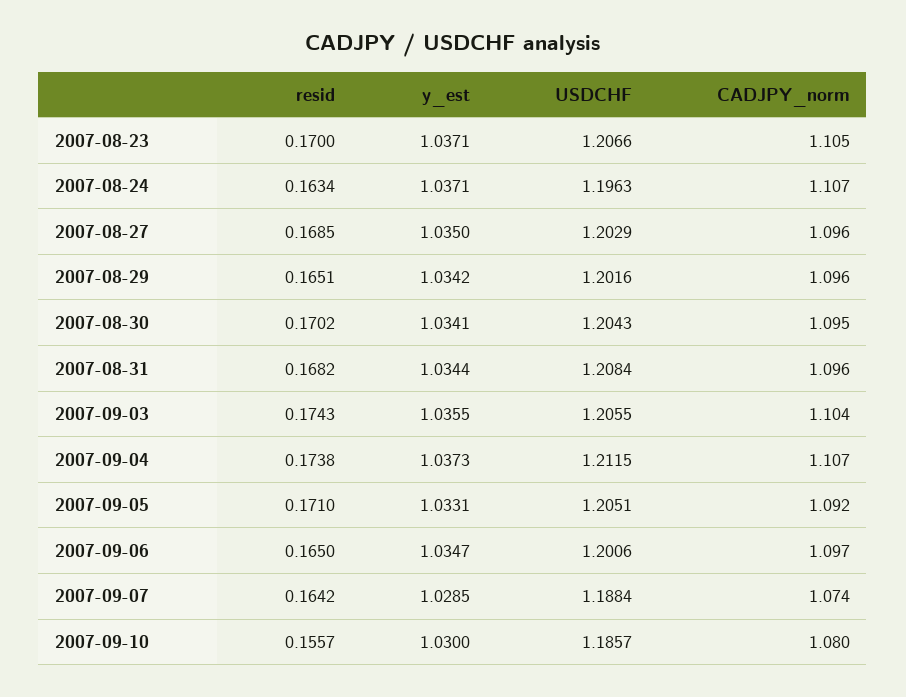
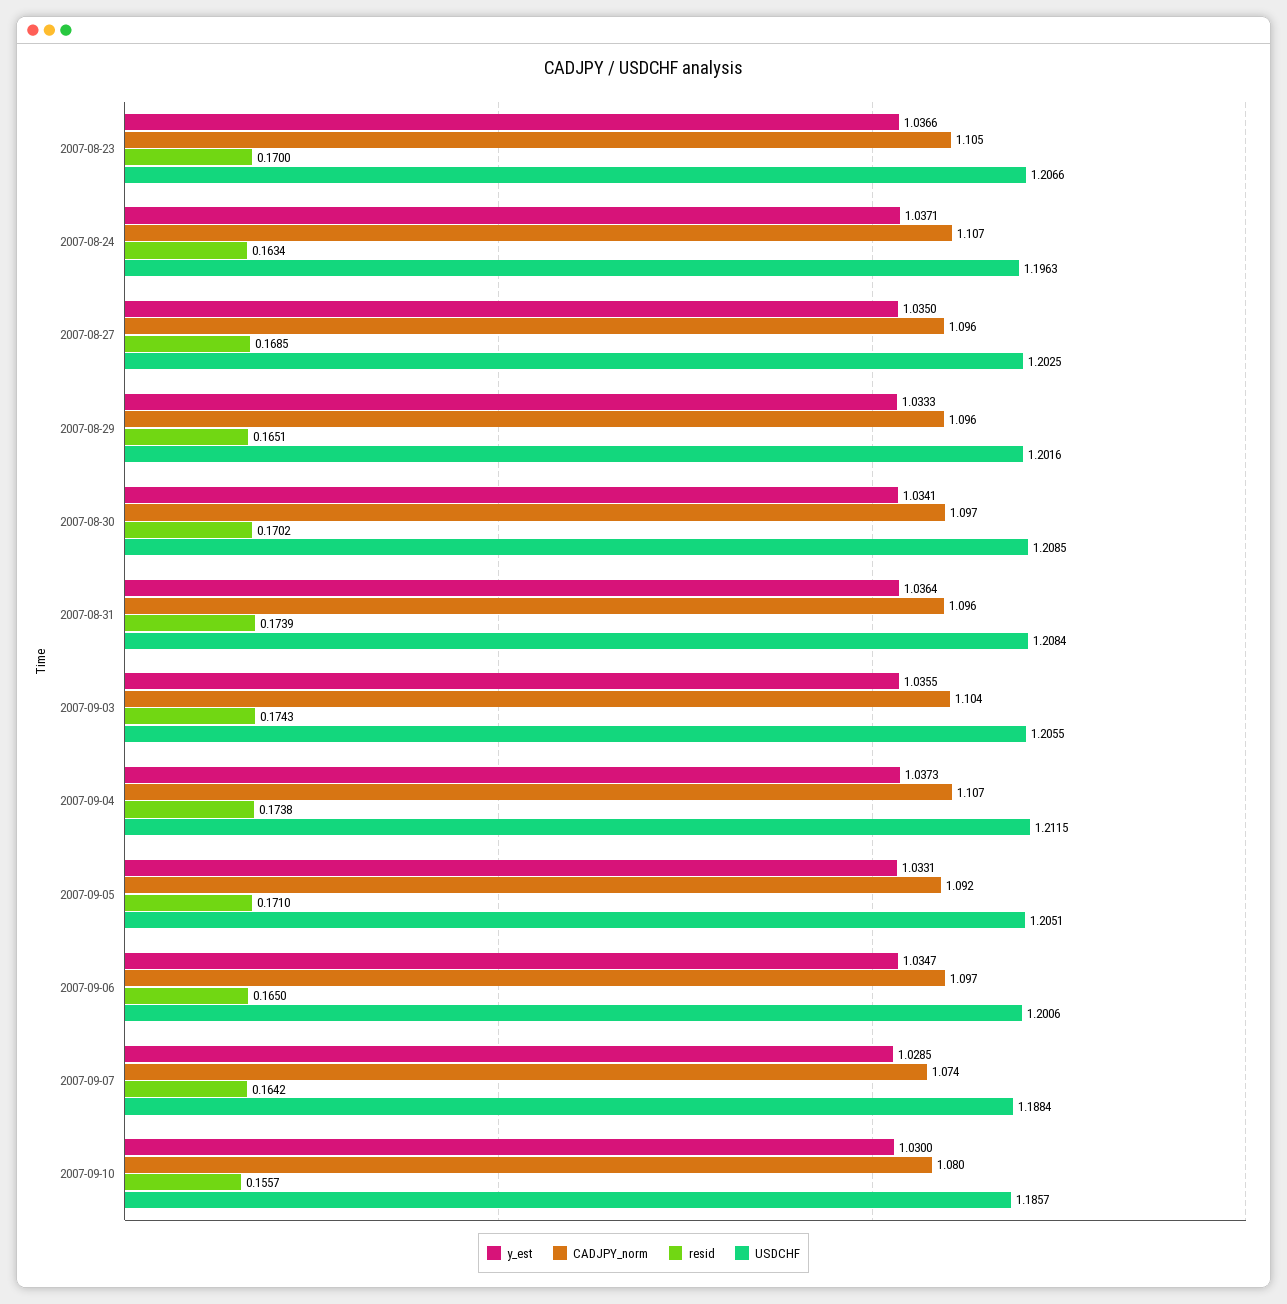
  {
    "resid": {
      "2007-08-23": 0.17,
      "2007-08-24": 0.1634,
      "2007-08-27": 0.1685,
      "2007-08-29": 0.1651,
      "2007-08-30": 0.1702,
-     "2007-08-31": 0.1682,
+     "2007-08-31": 0.1739,
      "2007-09-03": 0.1743,
      "2007-09-04": 0.1738,
      "2007-09-05": 0.171,
      "2007-09-06": 0.165,
      "2007-09-07": 0.1642,
      "2007-09-10": 0.1557
    },
    "y_est": {
-     "2007-08-23": 1.0371,
+     "2007-08-23": 1.0366,
      "2007-08-24": 1.0371,
      "2007-08-27": 1.035,
-     "2007-08-29": 1.0342,
+     "2007-08-29": 1.0333,
      "2007-08-30": 1.0341,
-     "2007-08-31": 1.0344,
+     "2007-08-31": 1.0364,
      "2007-09-03": 1.0355,
      "2007-09-04": 1.0373,
      "2007-09-05": 1.0331,
      "2007-09-06": 1.0347,
      "2007-09-07": 1.0285,
      "2007-09-10": 1.03
    },
    "USDCHF": {
      "2007-08-23": 1.2066,
      "2007-08-24": 1.1963,
-     "2007-08-27": 1.2029,
+     "2007-08-27": 1.2025,
      "2007-08-29": 1.2016,
-     "2007-08-30": 1.2043,
+     "2007-08-30": 1.2085,
      "2007-08-31": 1.2084,
      "2007-09-03": 1.2055,
      "2007-09-04": 1.2115,
      "2007-09-05": 1.2051,
      "2007-09-06": 1.2006,
      "2007-09-07": 1.1884,
      "2007-09-10": 1.1857
    },
    "CADJPY_norm": {
      "2007-08-23": 1.105,
      "2007-08-24": 1.107,
      "2007-08-27": 1.096,
      "2007-08-29": 1.096,
-     "2007-08-30": 1.095,
+     "2007-08-30": 1.097,
      "2007-08-31": 1.096,
      "2007-09-03": 1.104,
      "2007-09-04": 1.107,
      "2007-09-05": 1.092,
      "2007-09-06": 1.097,
      "2007-09-07": 1.074,
      "2007-09-10": 1.08
    }
  }

